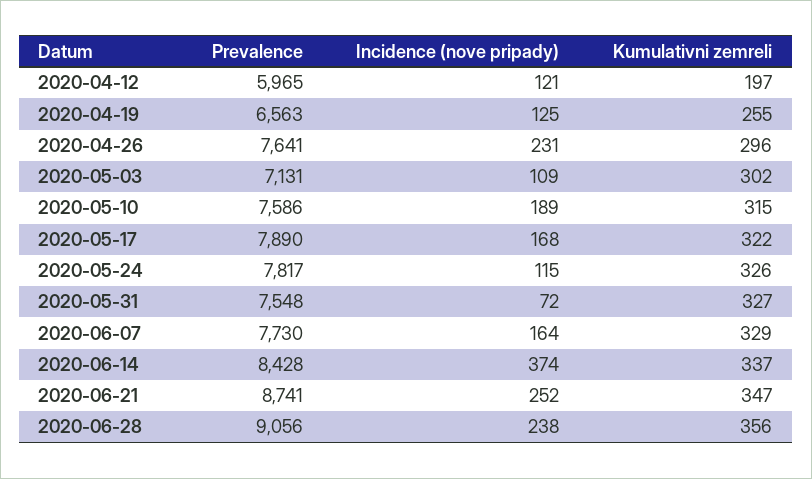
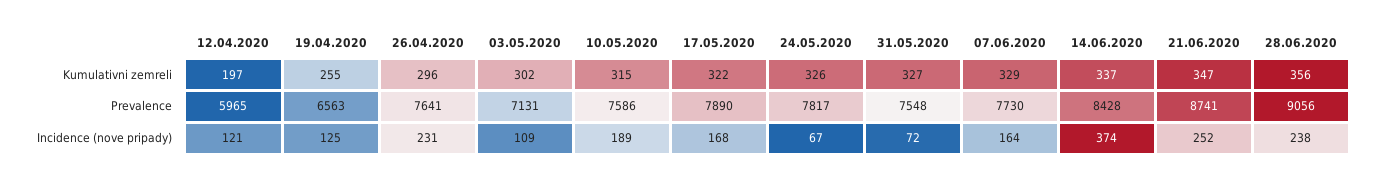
  {
    "Prevalence": {
      "2020-04-12": 5965,
      "2020-04-19": 6563,
      "2020-04-26": 7641,
      "2020-05-03": 7131,
      "2020-05-10": 7586,
      "2020-05-17": 7890,
      "2020-05-24": 7817,
      "2020-05-31": 7548,
      "2020-06-07": 7730,
      "2020-06-14": 8428,
      "2020-06-21": 8741,
      "2020-06-28": 9056
    },
    "Incidence (nove pripady)": {
      "2020-04-12": 121,
      "2020-04-19": 125,
      "2020-04-26": 231,
      "2020-05-03": 109,
      "2020-05-10": 189,
      "2020-05-17": 168,
-     "2020-05-24": 115,
+     "2020-05-24": 67,
      "2020-05-31": 72,
      "2020-06-07": 164,
      "2020-06-14": 374,
      "2020-06-21": 252,
      "2020-06-28": 238
    },
    "Kumulativni zemreli": {
      "2020-04-12": 197,
      "2020-04-19": 255,
      "2020-04-26": 296,
      "2020-05-03": 302,
      "2020-05-10": 315,
      "2020-05-17": 322,
      "2020-05-24": 326,
      "2020-05-31": 327,
      "2020-06-07": 329,
      "2020-06-14": 337,
      "2020-06-21": 347,
      "2020-06-28": 356
    }
  }

